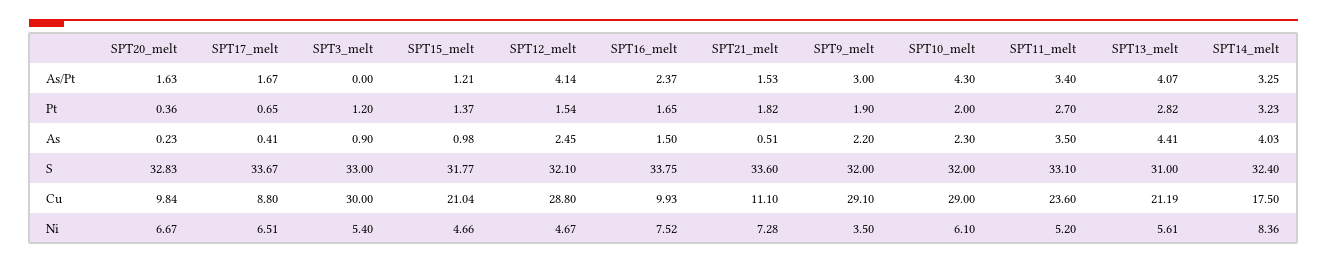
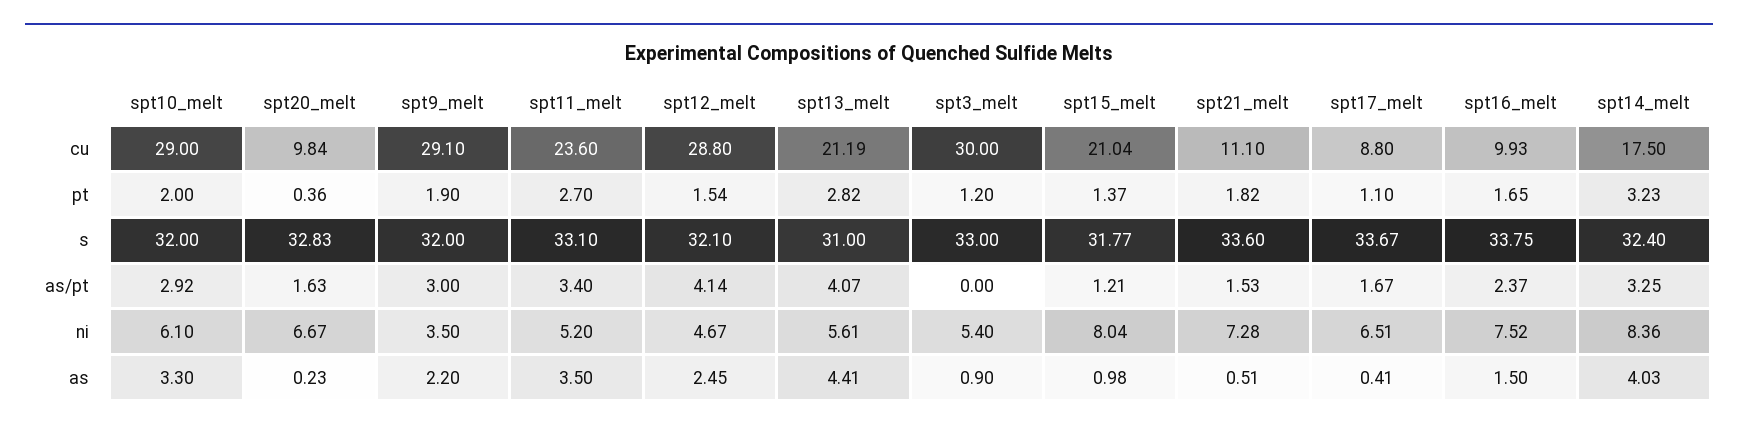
  {
    "SPT20_melt": {
      "As/Pt": 1.63,
      "Pt": 0.36,
      "As": 0.23,
      "S": 32.83,
      "Cu": 9.84,
      "Ni": 6.67
    },
    "SPT17_melt": {
      "As/Pt": 1.67,
-     "Pt": 0.65,
+     "Pt": 1.1,
      "As": 0.41,
      "S": 33.67,
      "Cu": 8.8,
      "Ni": 6.51
    },
    "SPT3_melt": {
      "As/Pt": 0,
      "Pt": 1.2,
      "As": 0.9,
      "S": 33,
      "Cu": 30,
      "Ni": 5.4
    },
    "SPT15_melt": {
      "As/Pt": 1.21,
      "Pt": 1.37,
      "As": 0.98,
      "S": 31.77,
      "Cu": 21.04,
-     "Ni": 4.66
+     "Ni": 8.04
    },
    "SPT12_melt": {
      "As/Pt": 4.14,
      "Pt": 1.54,
      "As": 2.45,
      "S": 32.1,
      "Cu": 28.8,
      "Ni": 4.67
    },
    "SPT16_melt": {
      "As/Pt": 2.37,
      "Pt": 1.65,
      "As": 1.5,
      "S": 33.75,
      "Cu": 9.93,
      "Ni": 7.52
    },
    "SPT21_melt": {
      "As/Pt": 1.53,
      "Pt": 1.82,
      "As": 0.51,
      "S": 33.6,
      "Cu": 11.1,
      "Ni": 7.28
    },
    "SPT9_melt": {
      "As/Pt": 3,
      "Pt": 1.9,
      "As": 2.2,
      "S": 32,
      "Cu": 29.1,
      "Ni": 3.5
    },
    "SPT10_melt": {
-     "As/Pt": 4.3,
+     "As/Pt": 2.92,
      "Pt": 2,
-     "As": 2.3,
+     "As": 3.3,
      "S": 32,
      "Cu": 29,
      "Ni": 6.1
    },
    "SPT11_melt": {
      "As/Pt": 3.4,
      "Pt": 2.7,
      "As": 3.5,
      "S": 33.1,
      "Cu": 23.6,
      "Ni": 5.2
    },
    "SPT13_melt": {
      "As/Pt": 4.07,
      "Pt": 2.82,
      "As": 4.41,
      "S": 31,
      "Cu": 21.19,
      "Ni": 5.61
    },
    "SPT14_melt": {
      "As/Pt": 3.25,
      "Pt": 3.23,
      "As": 4.03,
      "S": 32.4,
      "Cu": 17.5,
      "Ni": 8.36
    }
  }

